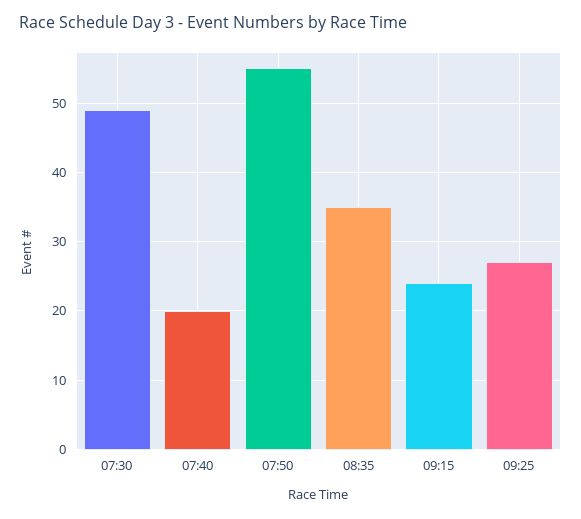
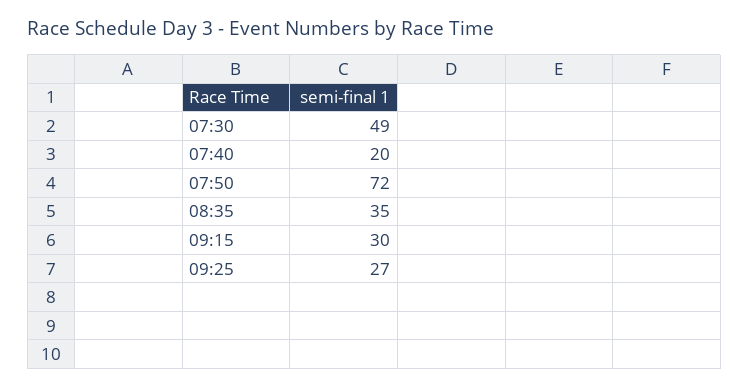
  {
    "07:30": 49,
    "07:40": 20,
-   "07:50": 55,
+   "07:50": 72,
    "08:35": 35,
-   "09:15": 24,
+   "09:15": 30,
    "09:25": 27
  }

